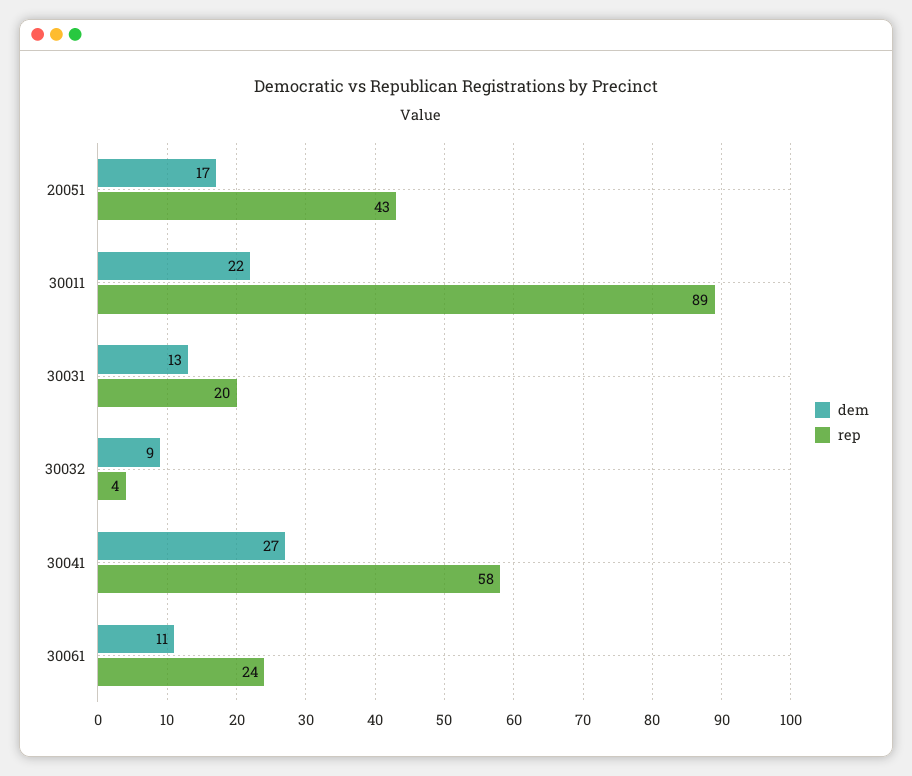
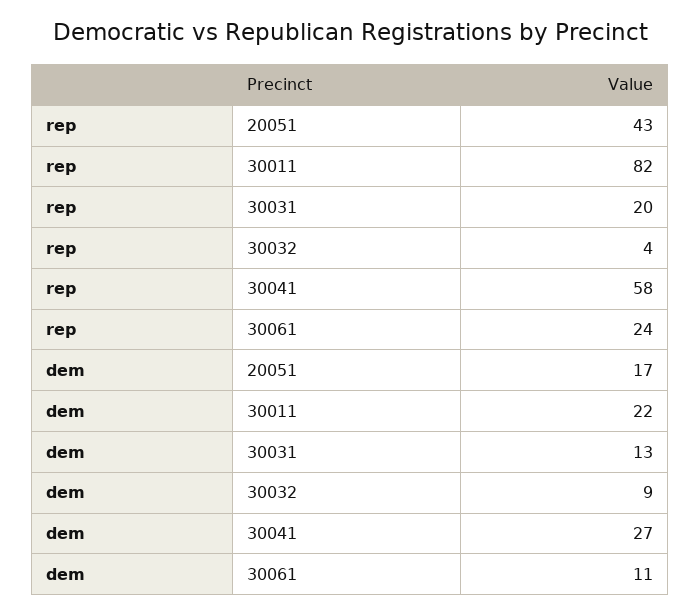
  {
    "dem": {
      "20051": 17,
      "30011": 22,
      "30031": 13,
      "30032": 9,
      "30041": 27,
      "30061": 11
    },
    "rep": {
      "20051": 43,
-     "30011": 89,
+     "30011": 82,
      "30031": 20,
      "30032": 4,
      "30041": 58,
      "30061": 24
    }
  }

